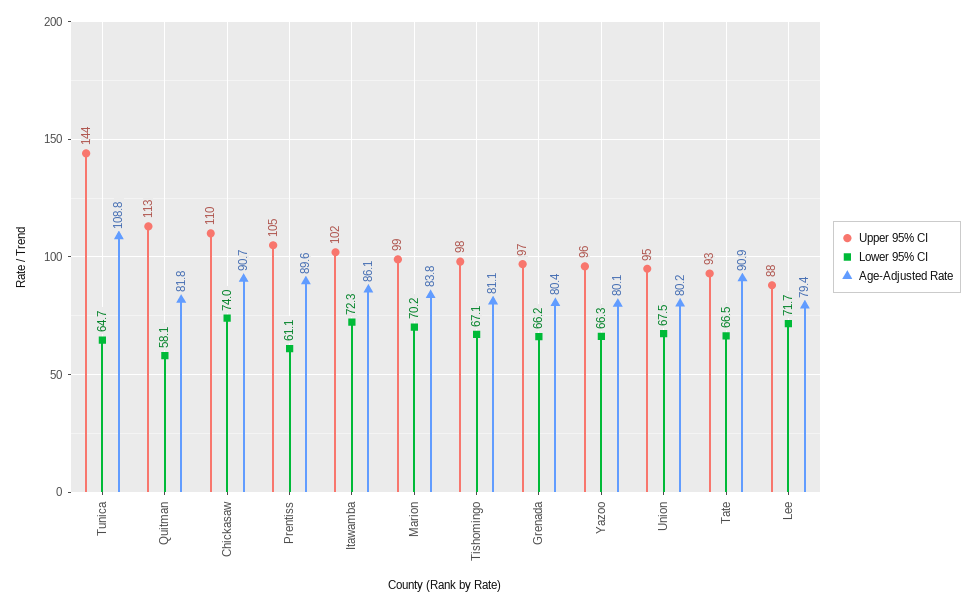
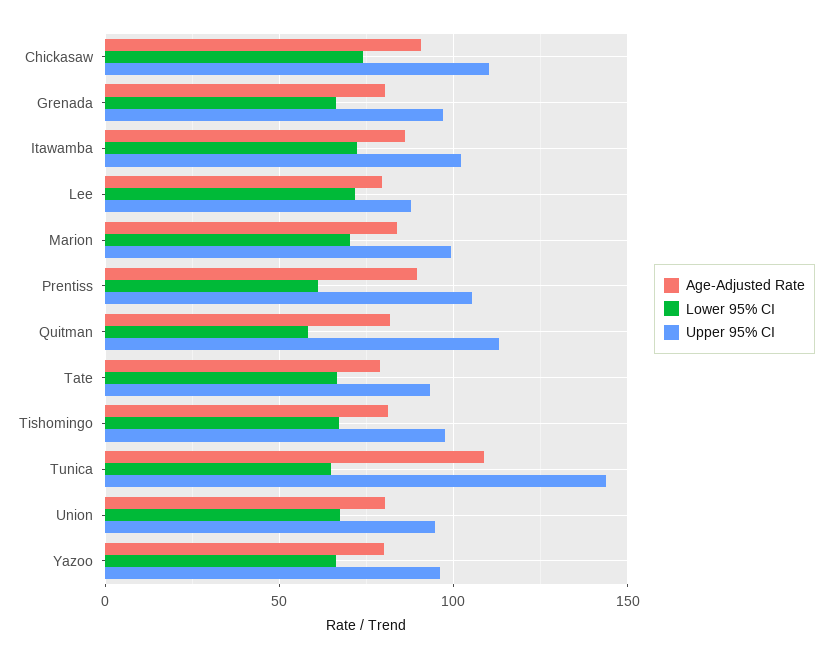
  {
    "Upper 95% CI": {
      "Tunica": 144,
      "Quitman": 113,
      "Chickasaw": 110,
      "Prentiss": 105,
      "Itawamba": 102,
      "Marion": 99,
      "Tishomingo": 98,
      "Grenada": 97,
      "Yazoo": 96,
      "Union": 95,
      "Tate": 93,
      "Lee": 88
    },
    "Lower 95% CI": {
      "Tunica": 64.7,
      "Quitman": 58.1,
      "Chickasaw": 74,
      "Prentiss": 61.1,
      "Itawamba": 72.3,
      "Marion": 70.2,
      "Tishomingo": 67.1,
      "Grenada": 66.2,
      "Yazoo": 66.3,
      "Union": 67.5,
      "Tate": 66.5,
      "Lee": 71.7
    },
    "Age-Adjusted Rate": {
      "Tunica": 108.8,
      "Quitman": 81.8,
      "Chickasaw": 90.7,
      "Prentiss": 89.6,
      "Itawamba": 86.1,
      "Marion": 83.8,
      "Tishomingo": 81.1,
      "Grenada": 80.4,
      "Yazoo": 80.1,
      "Union": 80.2,
-     "Tate": 90.9,
+     "Tate": 80,
      "Lee": 79.4
    }
  }

